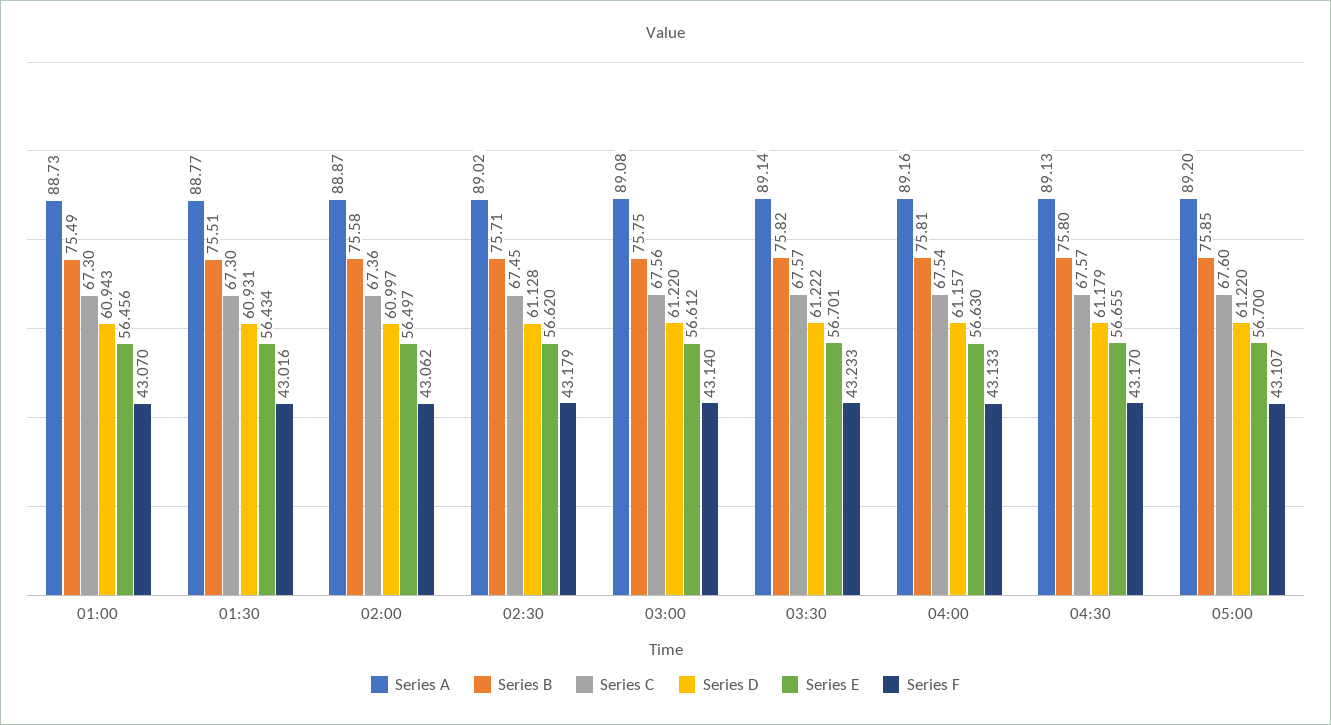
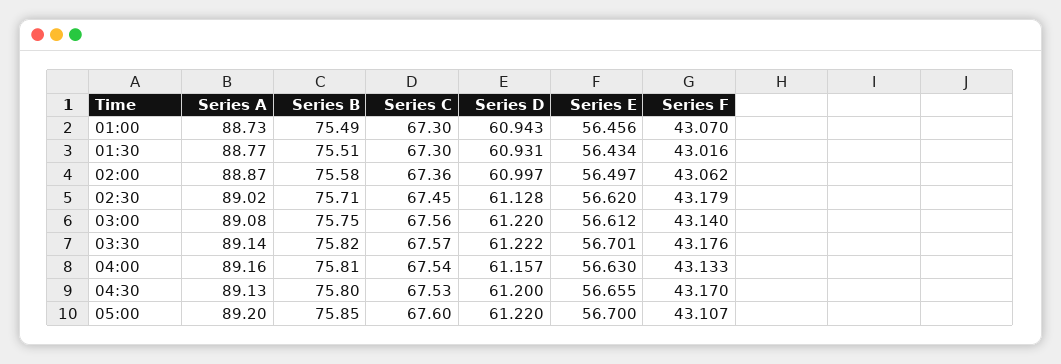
  {
    "Series A": {
      "01:00": 88.73,
      "01:30": 88.77,
      "02:00": 88.87,
      "02:30": 89.02,
      "03:00": 89.08,
      "03:30": 89.14,
      "04:00": 89.16,
      "04:30": 89.13,
      "05:00": 89.2
    },
    "Series B": {
      "01:00": 75.49,
      "01:30": 75.51,
      "02:00": 75.58,
      "02:30": 75.71,
      "03:00": 75.75,
      "03:30": 75.82,
      "04:00": 75.81,
      "04:30": 75.8,
      "05:00": 75.85
    },
    "Series C": {
      "01:00": 67.3,
      "01:30": 67.3,
      "02:00": 67.36,
      "02:30": 67.45,
      "03:00": 67.56,
      "03:30": 67.57,
      "04:00": 67.54,
-     "04:30": 67.57,
+     "04:30": 67.53,
      "05:00": 67.6
    },
    "Series D": {
      "01:00": 60.943,
      "01:30": 60.931,
      "02:00": 60.997,
      "02:30": 61.128,
      "03:00": 61.22,
      "03:30": 61.222,
      "04:00": 61.157,
-     "04:30": 61.179,
+     "04:30": 61.2,
      "05:00": 61.22
    },
    "Series E": {
      "01:00": 56.456,
      "01:30": 56.434,
      "02:00": 56.497,
      "02:30": 56.62,
      "03:00": 56.612,
      "03:30": 56.701,
      "04:00": 56.63,
      "04:30": 56.655,
      "05:00": 56.7
    },
    "Series F": {
      "01:00": 43.07,
      "01:30": 43.016,
      "02:00": 43.062,
      "02:30": 43.179,
      "03:00": 43.14,
-     "03:30": 43.233,
+     "03:30": 43.176,
      "04:00": 43.133,
      "04:30": 43.17,
      "05:00": 43.107
    }
  }

